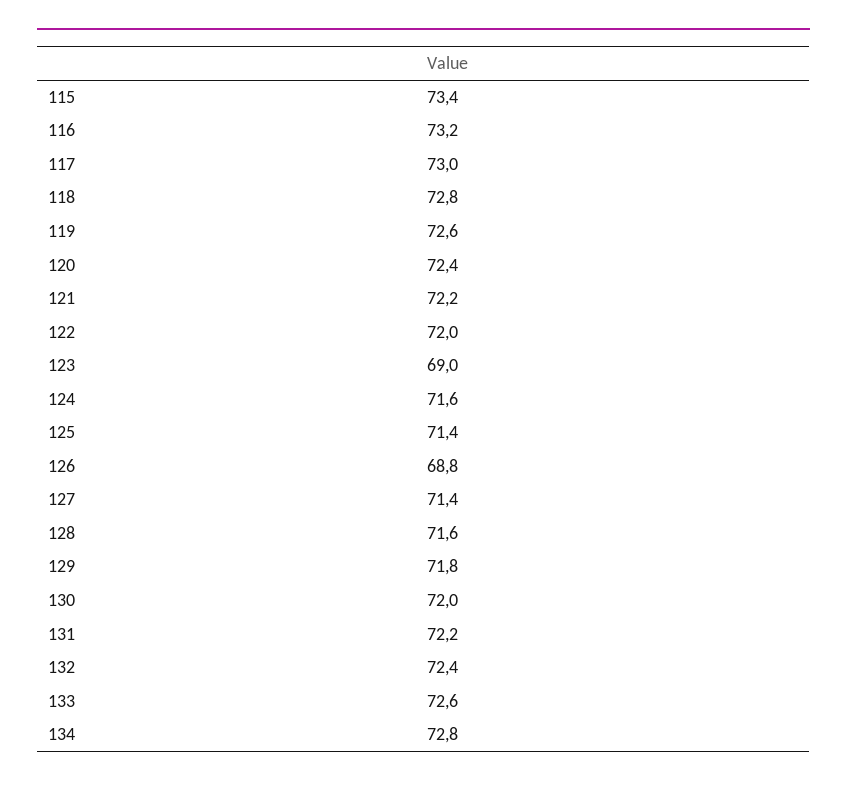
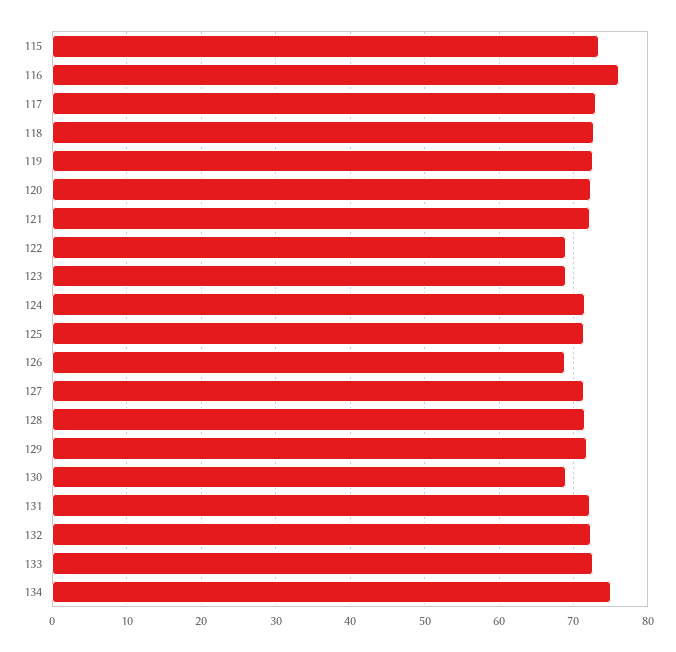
  {
    "115": 73.4,
-   "116": 73.2,
+   "116": 76,
    "117": 73,
    "118": 72.8,
    "119": 72.6,
    "120": 72.4,
    "121": 72.2,
-   "122": 72,
+   "122": 69,
    "123": 69,
    "124": 71.6,
    "125": 71.4,
    "126": 68.8,
    "127": 71.4,
    "128": 71.6,
    "129": 71.8,
-   "130": 72,
+   "130": 69,
    "131": 72.2,
    "132": 72.4,
    "133": 72.6,
-   "134": 72.8
+   "134": 75
  }

